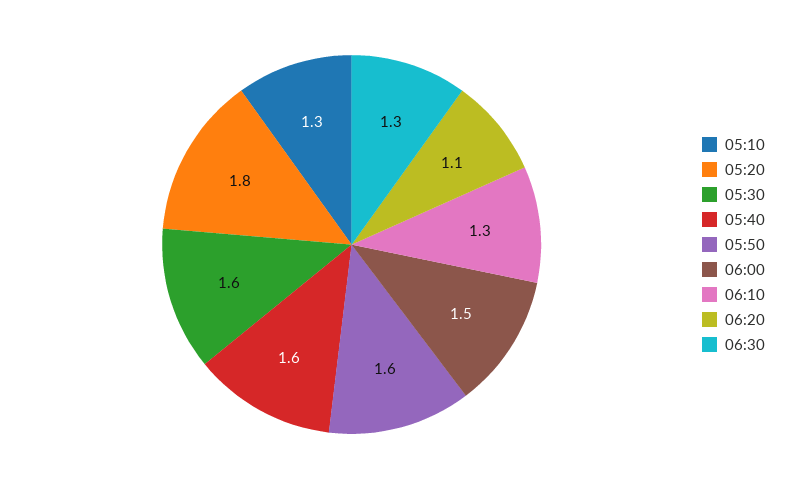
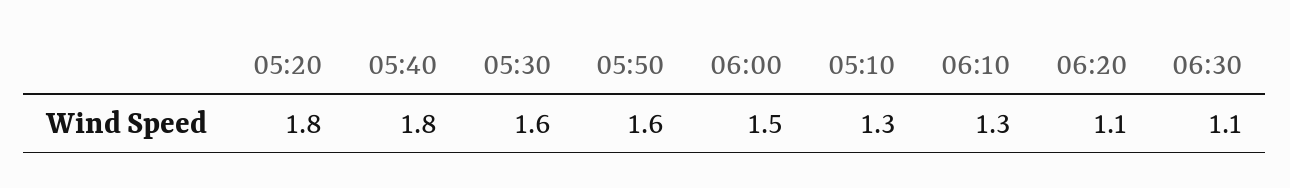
  {
    "05:10": 1.3,
    "05:20": 1.8,
    "05:30": 1.6,
-   "05:40": 1.6,
+   "05:40": 1.8,
    "05:50": 1.6,
    "06:00": 1.5,
    "06:10": 1.3,
    "06:20": 1.1,
-   "06:30": 1.3
+   "06:30": 1.1
  }

